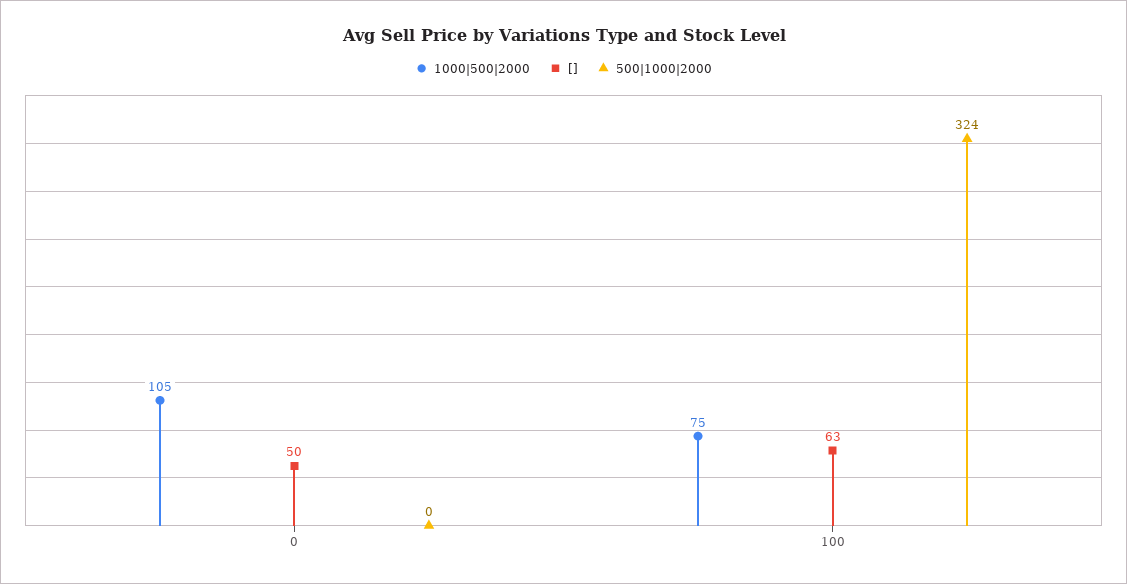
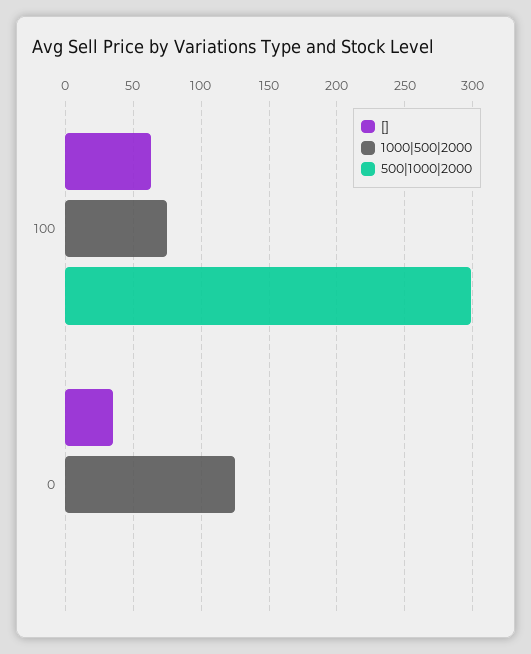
  {
    "1000|500|2000": {
-     "0": 105,
+     "0": 125,
      "100": 75
    },
    "[]": {
-     "0": 50,
+     "0": 35,
      "100": 63
    },
    "500|1000|2000": {
      "0": 0,
-     "100": 324
+     "100": 300
    }
  }

